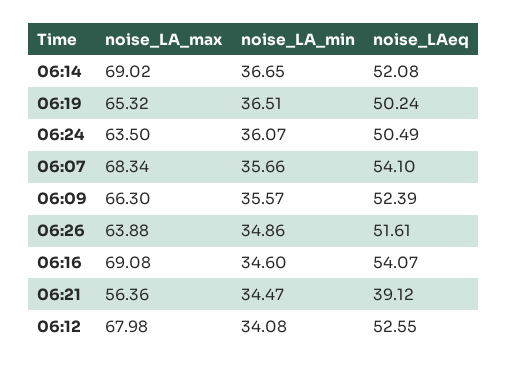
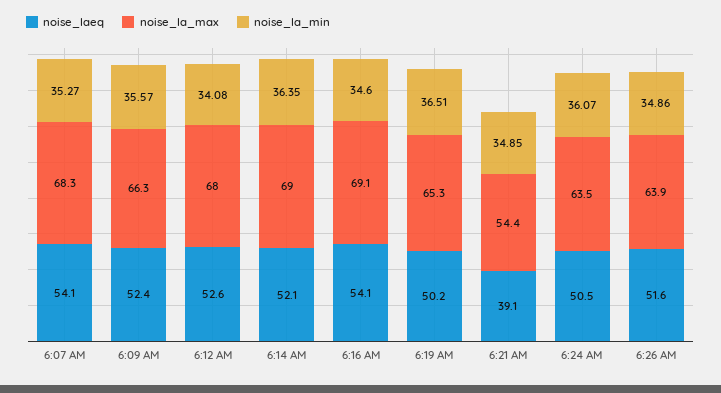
  {
    "noise_LA_max": {
      "06:14": 69.02,
      "06:19": 65.32,
      "06:24": 63.5,
      "06:07": 68.34,
      "06:09": 66.3,
      "06:26": 63.88,
      "06:16": 69.08,
-     "06:21": 56.36,
+     "06:21": 54.4,
      "06:12": 67.98
    },
    "noise_LA_min": {
-     "06:14": 36.65,
+     "06:14": 36.35,
      "06:19": 36.51,
      "06:24": 36.07,
-     "06:07": 35.66,
+     "06:07": 35.27,
      "06:09": 35.57,
      "06:26": 34.86,
      "06:16": 34.6,
-     "06:21": 34.47,
+     "06:21": 34.85,
      "06:12": 34.08
    },
    "noise_LAeq": {
      "06:14": 52.08,
      "06:19": 50.24,
      "06:24": 50.49,
      "06:07": 54.1,
      "06:09": 52.39,
      "06:26": 51.61,
      "06:16": 54.07,
      "06:21": 39.12,
      "06:12": 52.55
    }
  }

